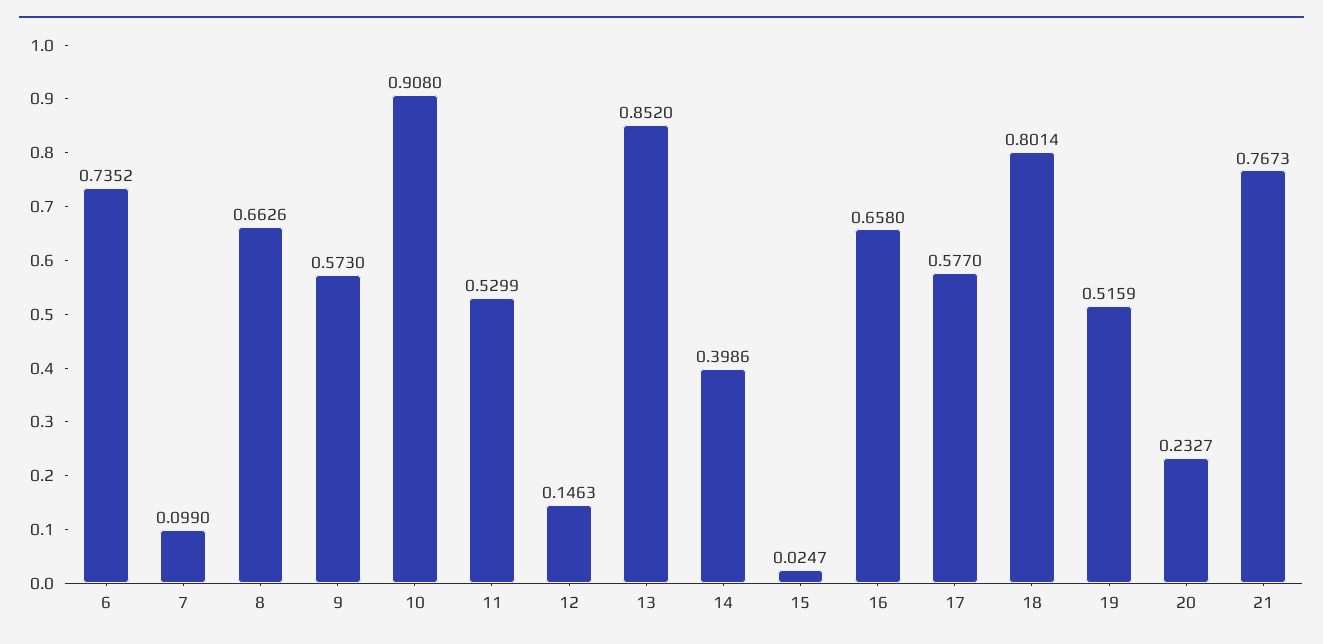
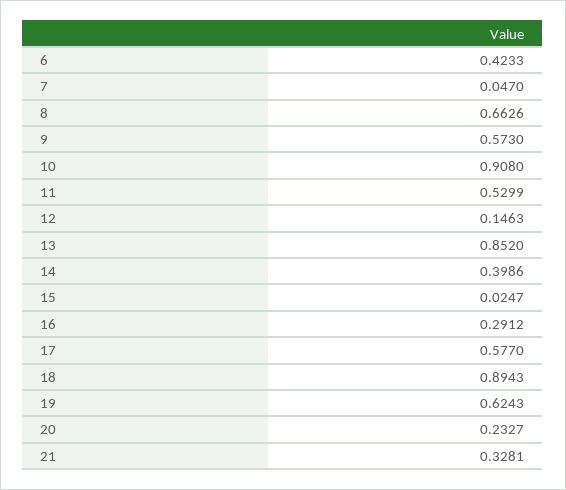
  {
-   "6": 0.7352,
+   "6": 0.4233,
-   "7": 0.099,
+   "7": 0.047,
    "8": 0.6626,
    "9": 0.573,
    "10": 0.908,
    "11": 0.5299,
    "12": 0.1463,
    "13": 0.852,
    "14": 0.3986,
    "15": 0.0247,
-   "16": 0.658,
+   "16": 0.2912,
    "17": 0.577,
-   "18": 0.8014,
+   "18": 0.8943,
-   "19": 0.5159,
+   "19": 0.6243,
    "20": 0.2327,
-   "21": 0.7673
+   "21": 0.3281
  }

